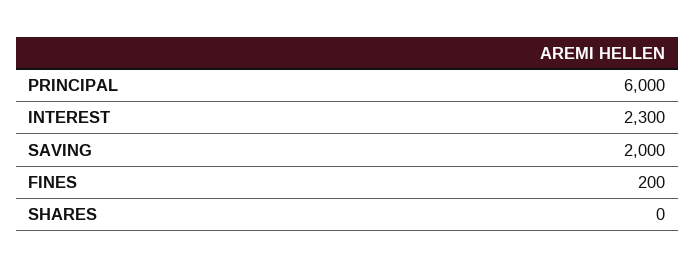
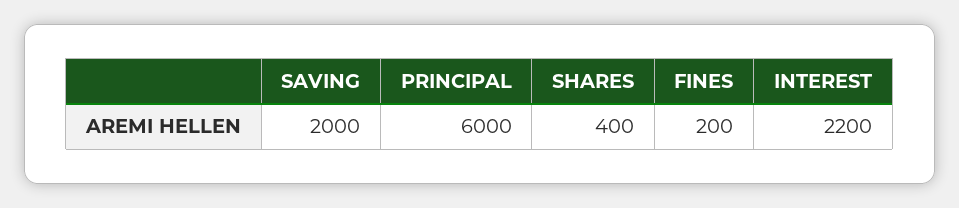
  {
    "PRINCIPAL": 6000,
-   "INTEREST": 2300,
+   "INTEREST": 2200,
    "SAVING": 2000,
    "FINES": 200,
-   "SHARES": 0
+   "SHARES": 400
  }

